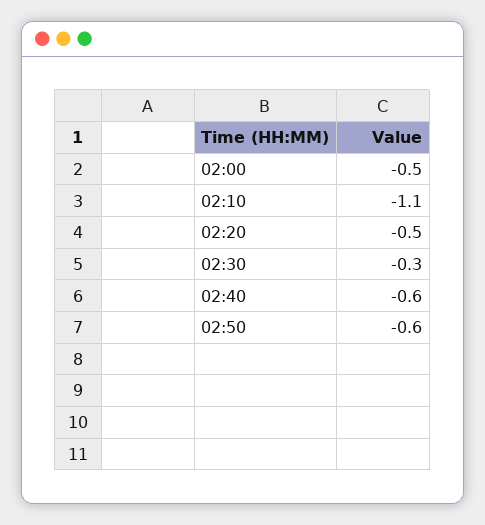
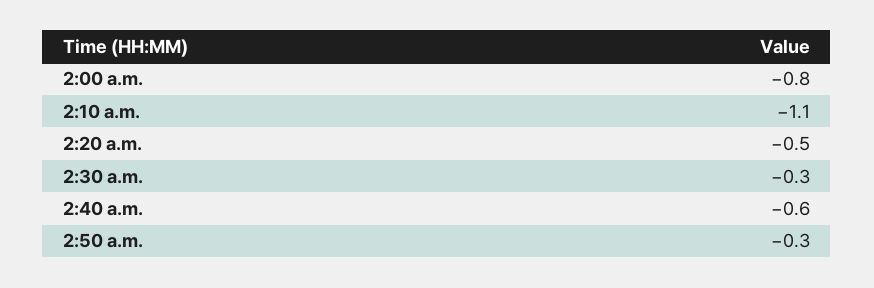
  {
-   "02:00": -0.5,
+   "02:00": -0.8,
    "02:10": -1.1,
    "02:20": -0.5,
    "02:30": -0.3,
    "02:40": -0.6,
-   "02:50": -0.6
+   "02:50": -0.3
  }

